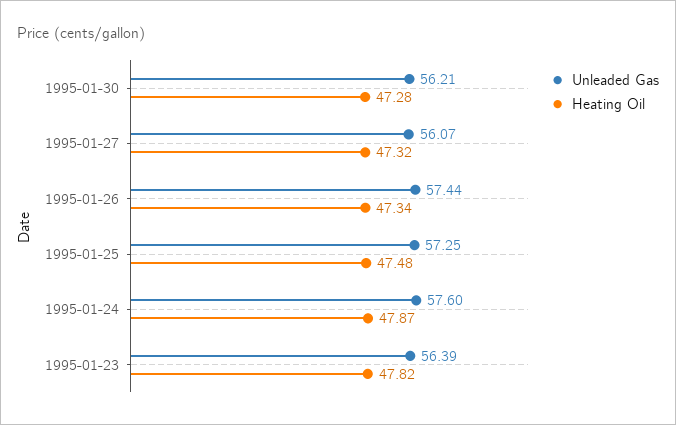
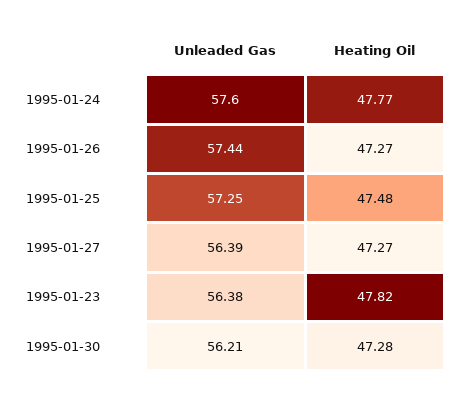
  {
    "Unleaded Gas": {
      "1995-01-30": 56.21,
-     "1995-01-27": 56.07,
+     "1995-01-27": 56.39,
      "1995-01-26": 57.44,
      "1995-01-25": 57.25,
      "1995-01-24": 57.6,
-     "1995-01-23": 56.39
+     "1995-01-23": 56.38
    },
    "Heating Oil": {
      "1995-01-30": 47.28,
-     "1995-01-27": 47.32,
+     "1995-01-27": 47.27,
-     "1995-01-26": 47.34,
+     "1995-01-26": 47.27,
      "1995-01-25": 47.48,
-     "1995-01-24": 47.87,
+     "1995-01-24": 47.77,
      "1995-01-23": 47.82
    }
  }

